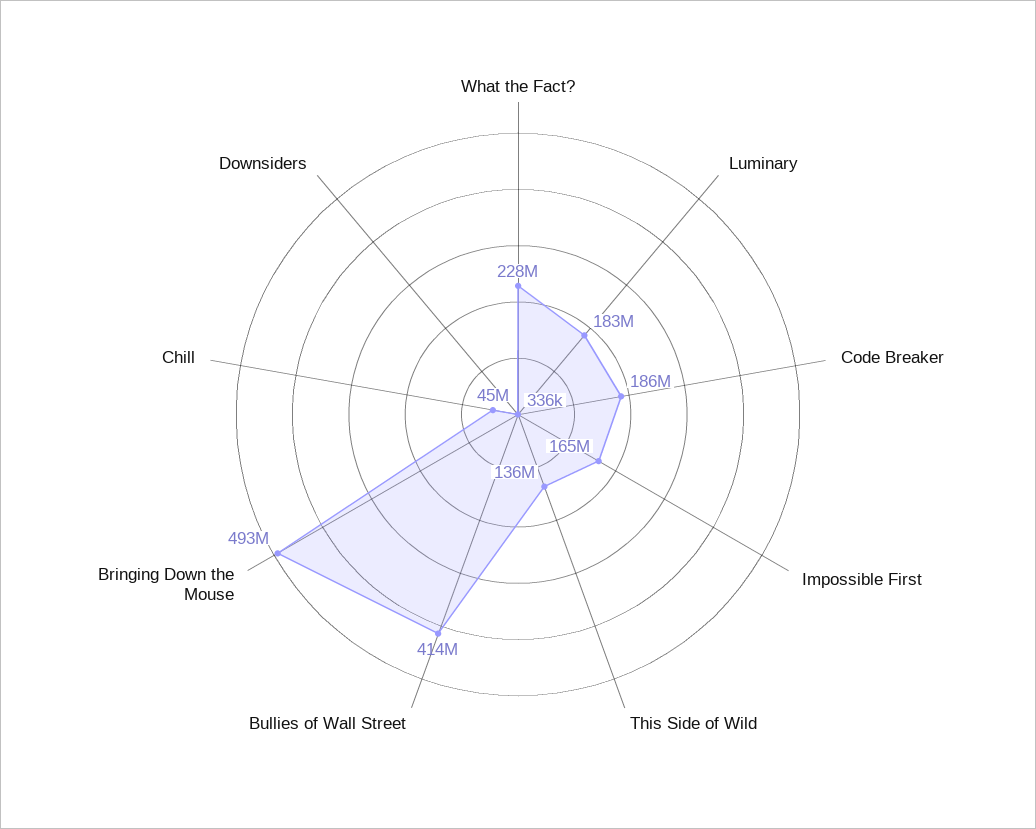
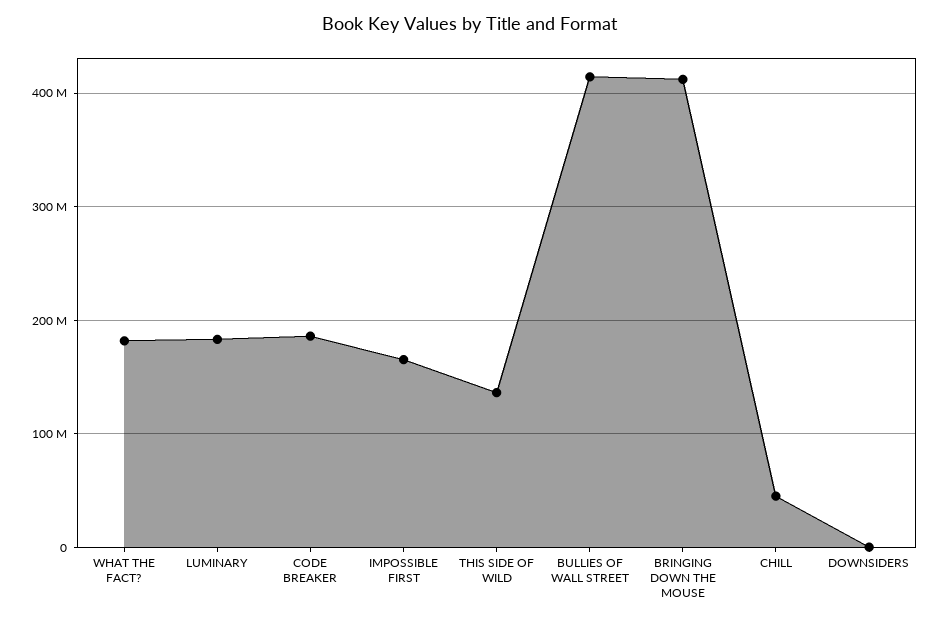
  {
-   "What the Fact?": 228000000,
+   "What the Fact?": 180000000,
    "Luminary": 183000000,
    "Code Breaker": 186000000,
    "Impossible First": 165000000,
    "This Side of Wild": 136000000,
    "Bullies of Wall Street": 414000000,
-   "Bringing Down the Mouse": 493000000,
+   "Bringing Down the Mouse": 410000000,
    "Chill": 45000000,
    "Downsiders": 336000
  }

